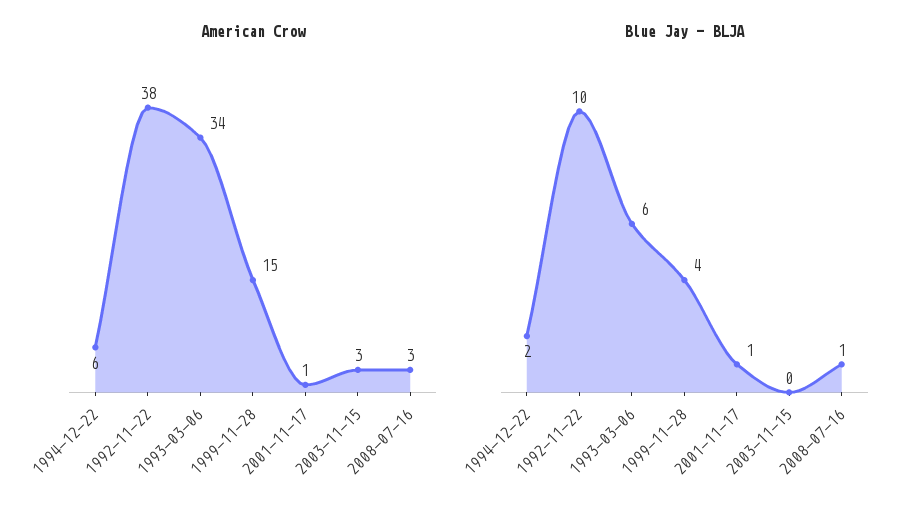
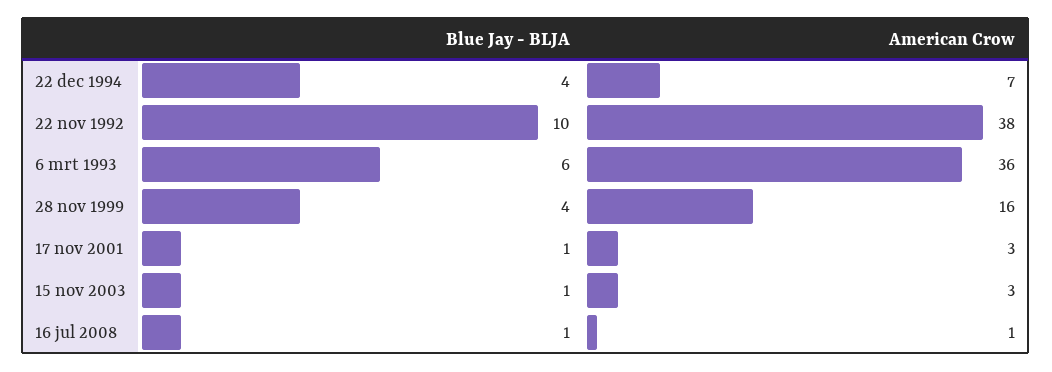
  {
    "American Crow": {
-     "1994-12-22": 6,
+     "1994-12-22": 7,
      "1992-11-22": 38,
-     "1993-03-06": 34,
+     "1993-03-06": 36,
-     "1999-11-28": 15,
+     "1999-11-28": 16,
-     "2001-11-17": 1,
+     "2001-11-17": 3,
      "2003-11-15": 3,
-     "2008-07-16": 3
+     "2008-07-16": 1
    },
    "Blue Jay - BLJA": {
-     "1994-12-22": 2,
+     "1994-12-22": 4,
      "1992-11-22": 10,
      "1993-03-06": 6,
      "1999-11-28": 4,
      "2001-11-17": 1,
-     "2003-11-15": 0,
+     "2003-11-15": 1,
      "2008-07-16": 1
    }
  }

